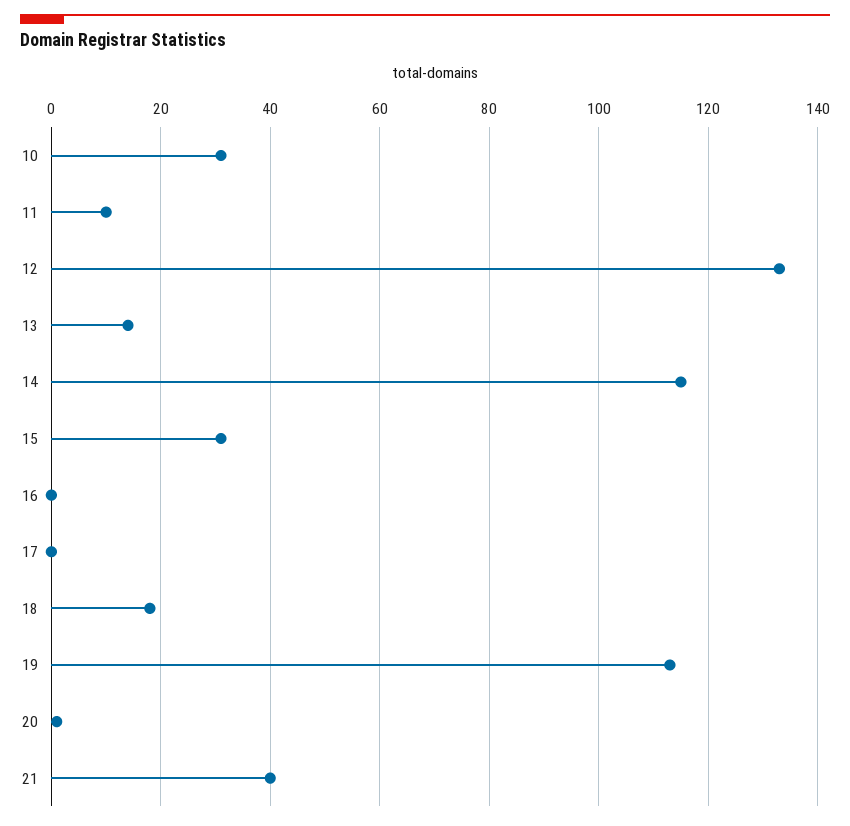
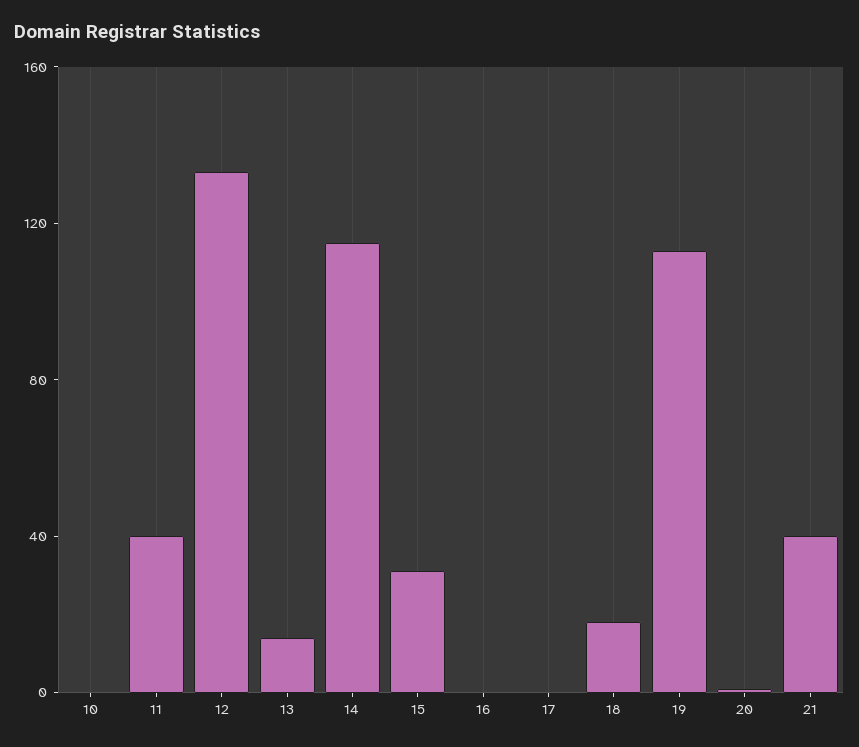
  {
-   "10": 30,
+   "10": 0,
-   "11": 10,
+   "11": 40,
    "12": 135,
    "13": 15,
    "14": 115,
    "15": 30,
    "16": 0,
    "17": 0,
    "18": 20,
    "19": 115,
    "20": 0,
    "21": 40
  }

